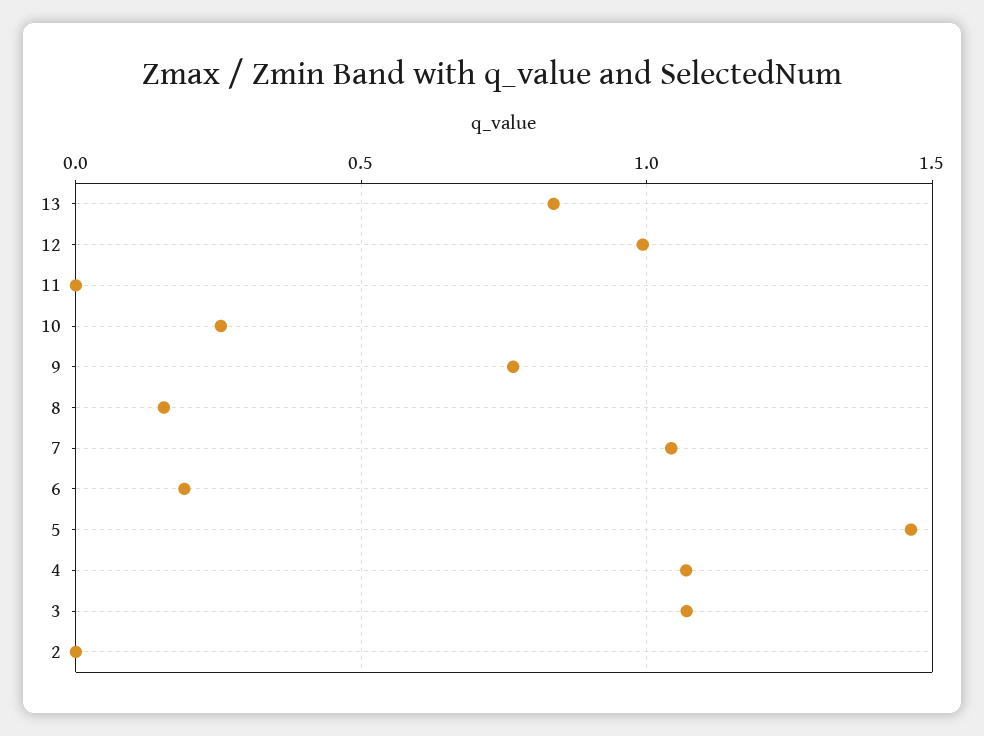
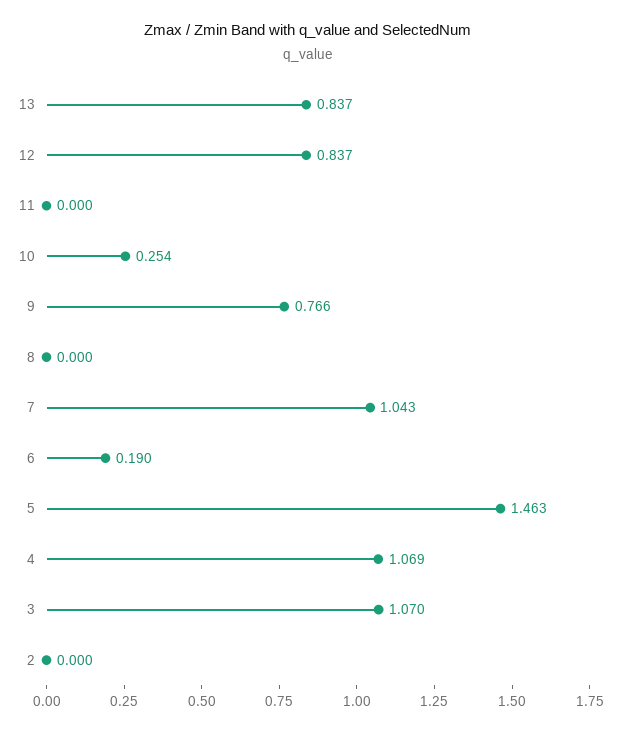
  {
    "13": 0.837,
-   "12": 1,
+   "12": 0.837,
    "11": 0,
    "10": 0.254,
    "9": 0.766,
-   "8": 0.15,
+   "8": 0,
    "7": 1.043,
    "6": 0.19,
    "5": 1.463,
    "4": 1.069,
    "3": 1.07,
    "2": 0
  }

